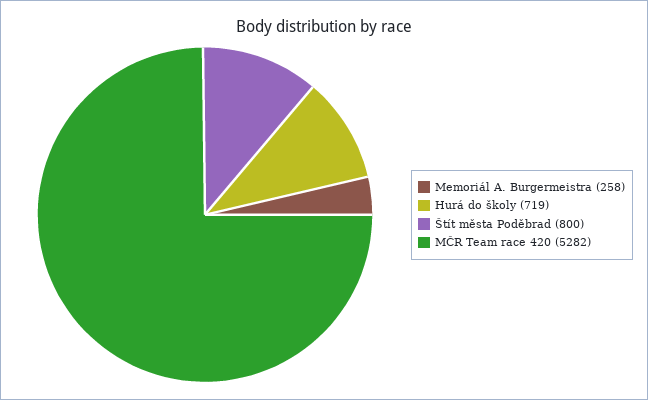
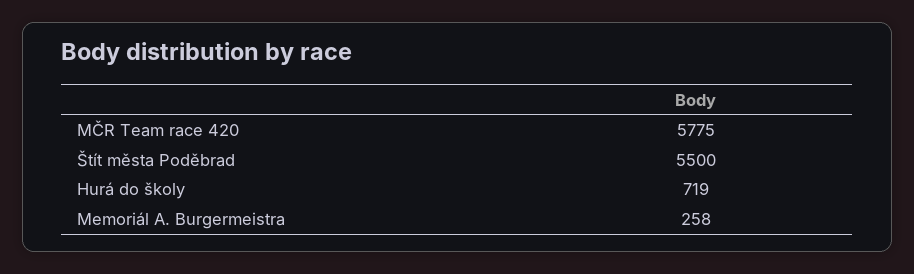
  {
    "Memoriál A. Burgermeistra": 258,
    "Hurá do školy": 719,
-   "Štít města Poděbrad": 800,
+   "Štít města Poděbrad": 5500,
-   "MČR Team race 420": 5282
+   "MČR Team race 420": 5775
  }

